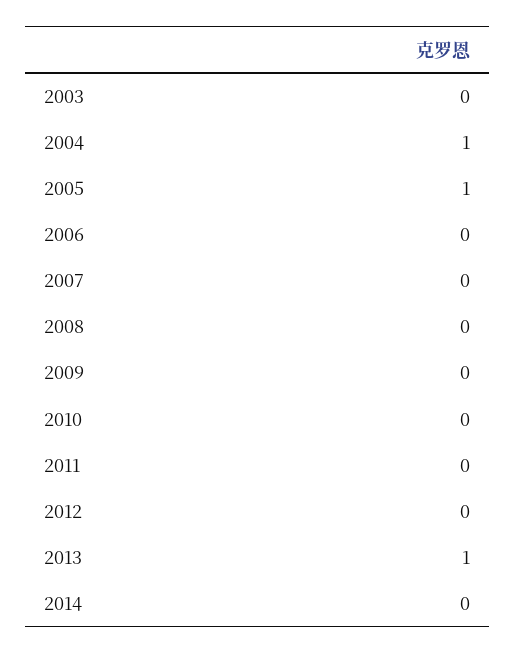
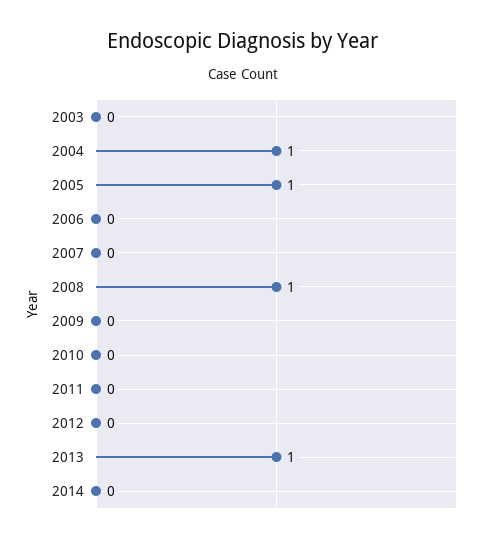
  {
    "2003": 0,
    "2004": 1,
    "2005": 1,
    "2006": 0,
    "2007": 0,
-   "2008": 0,
+   "2008": 1,
    "2009": 0,
    "2010": 0,
    "2011": 0,
    "2012": 0,
    "2013": 1,
    "2014": 0
  }

